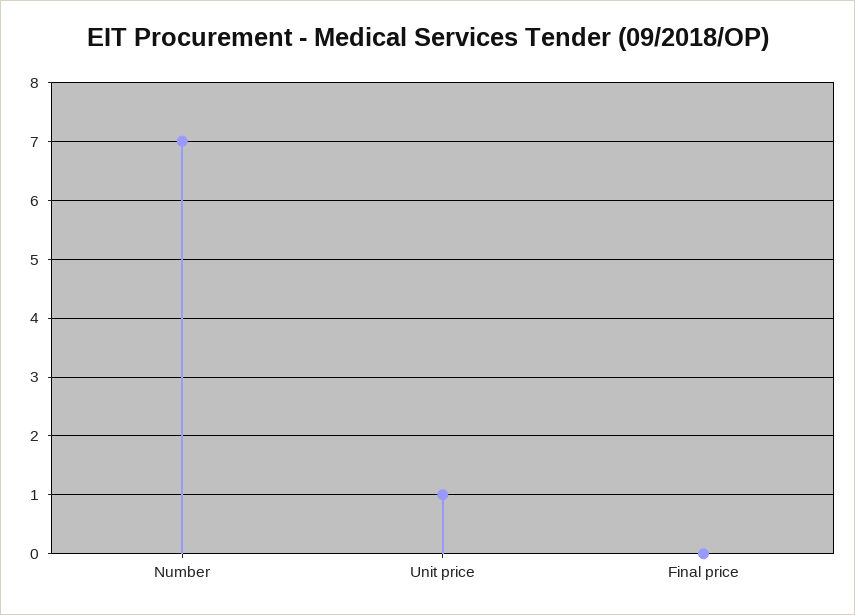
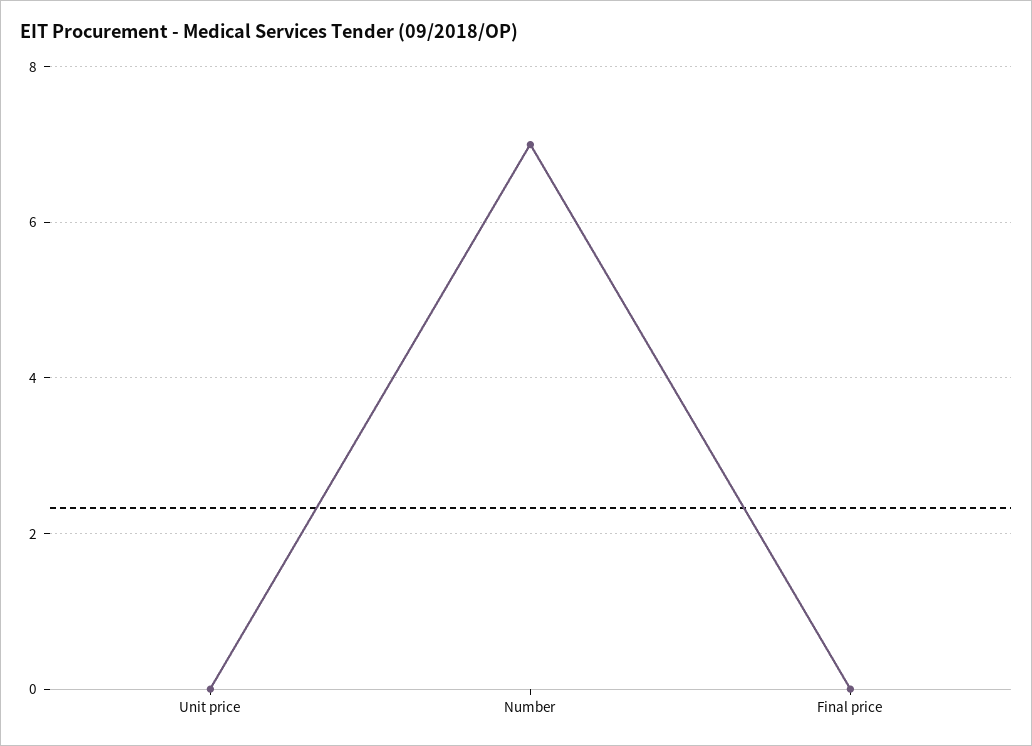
  {
    "Number": 7,
-   "Unit price": 1,
+   "Unit price": 0,
    "Final price": 0
  }

